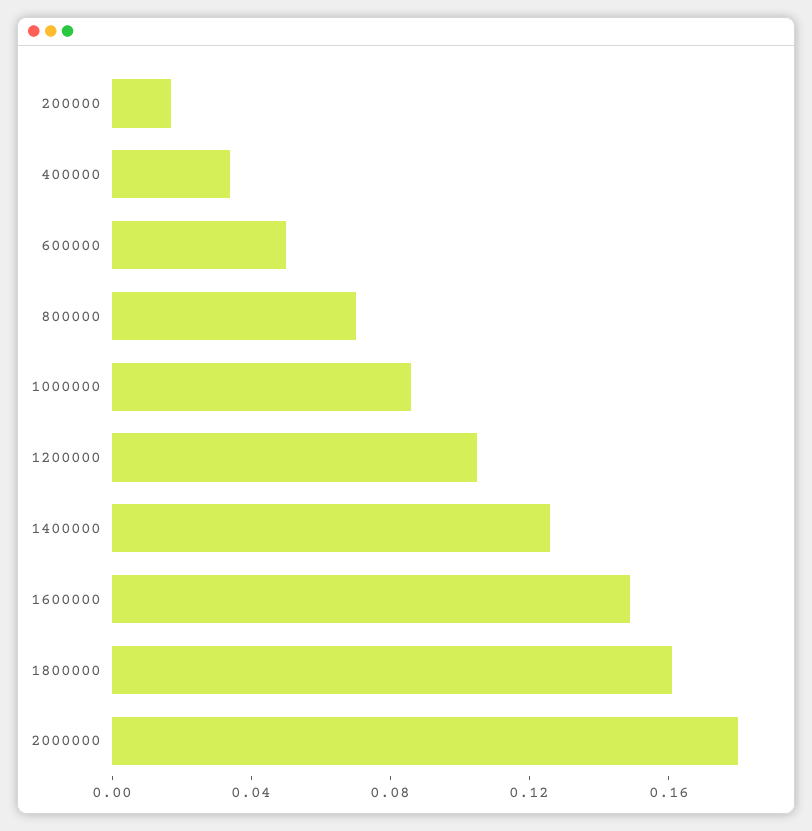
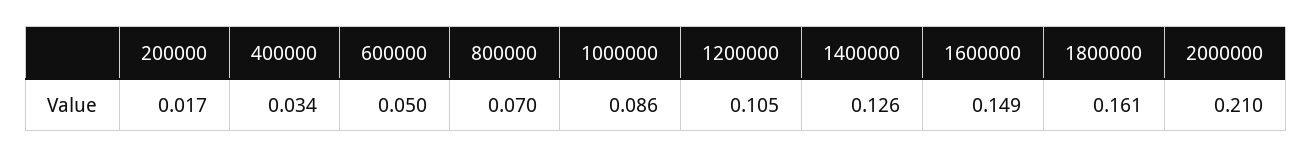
  {
    "200000": 0.017,
    "400000": 0.034,
    "600000": 0.05,
    "800000": 0.07,
    "1000000": 0.086,
    "1200000": 0.105,
    "1400000": 0.126,
    "1600000": 0.149,
    "1800000": 0.161,
-   "2000000": 0.18
+   "2000000": 0.21
  }

